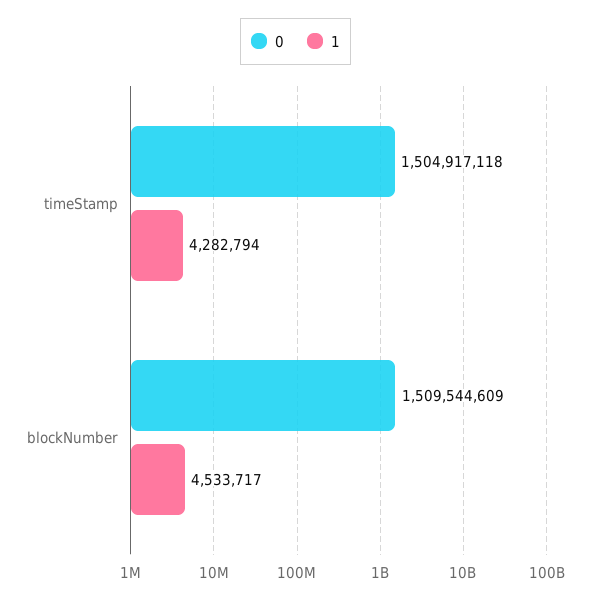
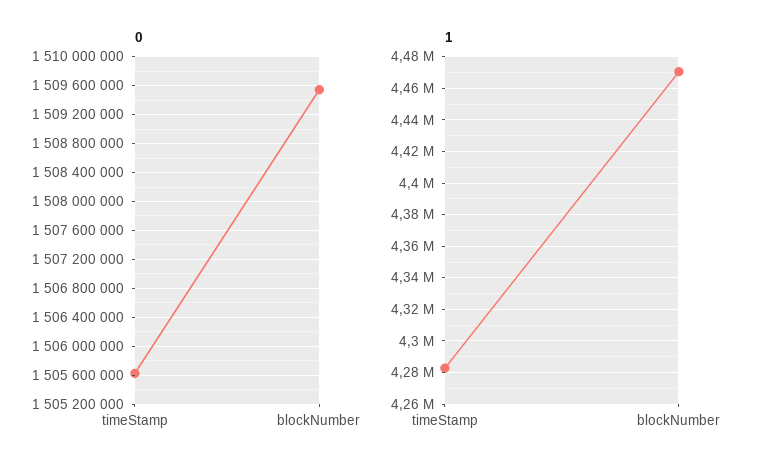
  {
    "0": {
-     "timeStamp": 1504917118,
+     "timeStamp": 1505600000,
      "blockNumber": 1509544609
    },
    "1": {
      "timeStamp": 4282794,
-     "blockNumber": 4533717
+     "blockNumber": 4470000
    }
  }

